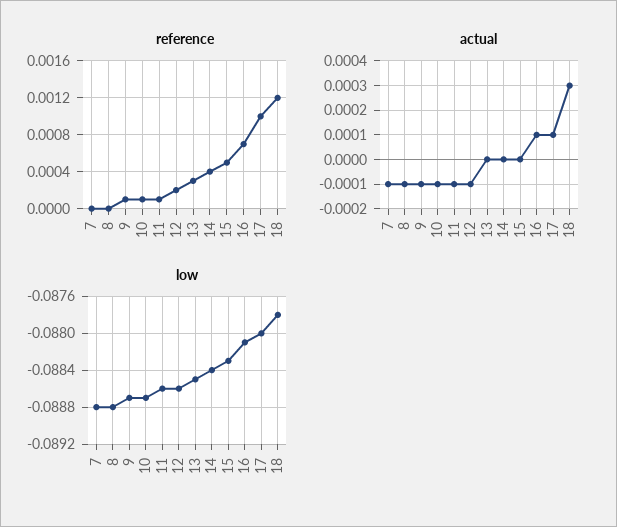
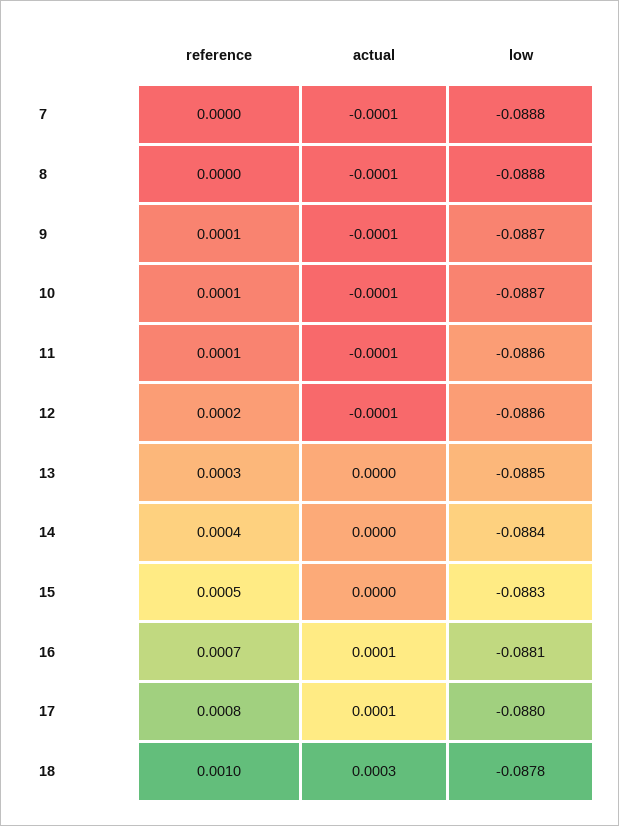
  {
    "reference": {
      "7": 0,
      "8": 0,
      "9": 0.0001,
      "10": 0.0001,
      "11": 0.0001,
      "12": 0.0002,
      "13": 0.0003,
      "14": 0.0004,
      "15": 0.0005,
      "16": 0.0007,
-     "17": 0.001,
+     "17": 0.0008,
-     "18": 0.0012
+     "18": 0.001
    },
    "actual": {
      "7": -0.0001,
      "8": -0.0001,
      "9": -0.0001,
      "10": -0.0001,
      "11": -0.0001,
      "12": -0.0001,
      "13": 0,
      "14": 0,
      "15": 0,
      "16": 0.0001,
      "17": 0.0001,
      "18": 0.0003
    },
    "low": {
      "7": -0.0888,
      "8": -0.0888,
      "9": -0.0887,
      "10": -0.0887,
      "11": -0.0886,
      "12": -0.0886,
      "13": -0.0885,
      "14": -0.0884,
      "15": -0.0883,
      "16": -0.0881,
      "17": -0.088,
      "18": -0.0878
    }
  }

